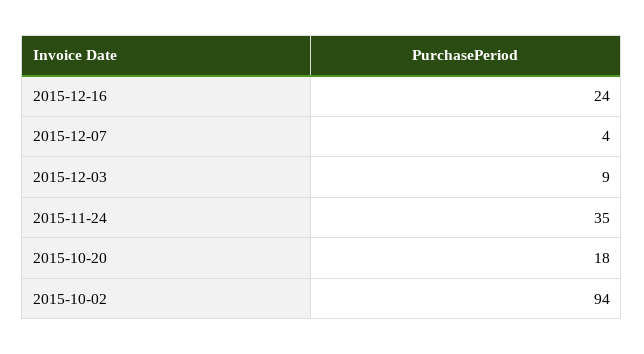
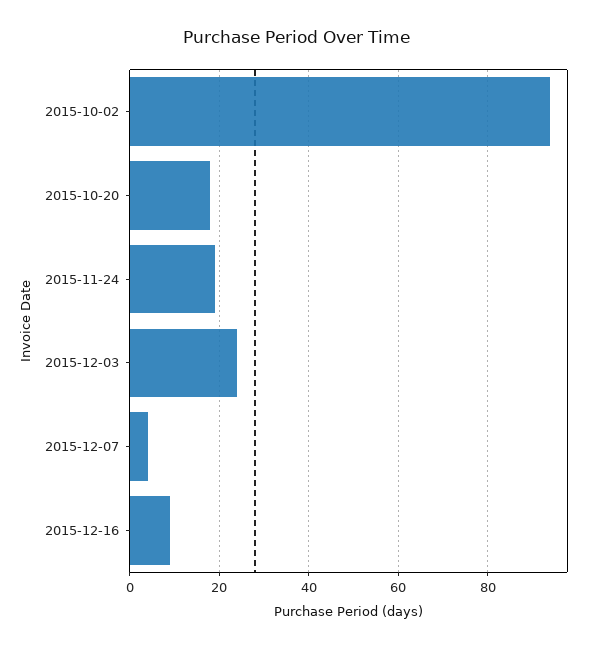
  {
-   "2015-12-16": 24,
+   "2015-12-16": 10,
    "2015-12-07": 4,
-   "2015-12-03": 9,
+   "2015-12-03": 25,
-   "2015-11-24": 35,
+   "2015-11-24": 20,
    "2015-10-20": 18,
    "2015-10-02": 94
  }

